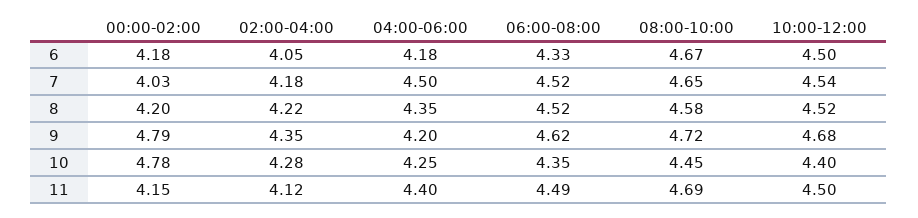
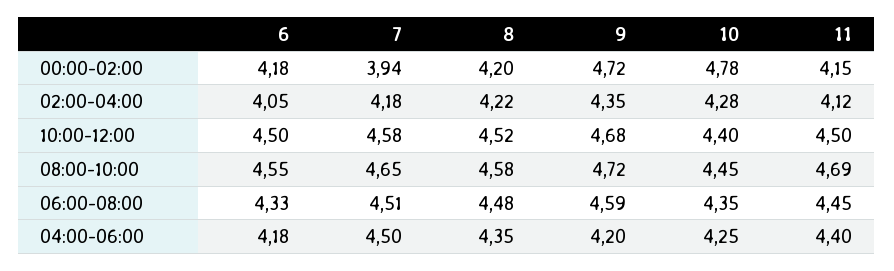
  {
    "00:00-02:00": {
      "6": 4.18,
-     "7": 4.03,
+     "7": 3.94,
      "8": 4.2,
-     "9": 4.79,
+     "9": 4.72,
      "10": 4.78,
      "11": 4.15
    },
    "02:00-04:00": {
      "6": 4.05,
      "7": 4.18,
      "8": 4.22,
      "9": 4.35,
      "10": 4.28,
      "11": 4.12
    },
    "04:00-06:00": {
      "6": 4.18,
      "7": 4.5,
      "8": 4.35,
      "9": 4.2,
      "10": 4.25,
      "11": 4.4
    },
    "06:00-08:00": {
      "6": 4.33,
-     "7": 4.52,
+     "7": 4.51,
-     "8": 4.52,
+     "8": 4.48,
-     "9": 4.62,
+     "9": 4.59,
      "10": 4.35,
-     "11": 4.49
+     "11": 4.45
    },
    "08:00-10:00": {
-     "6": 4.67,
+     "6": 4.55,
      "7": 4.65,
      "8": 4.58,
      "9": 4.72,
      "10": 4.45,
      "11": 4.69
    },
    "10:00-12:00": {
      "6": 4.5,
-     "7": 4.54,
+     "7": 4.58,
      "8": 4.52,
      "9": 4.68,
      "10": 4.4,
      "11": 4.5
    }
  }

